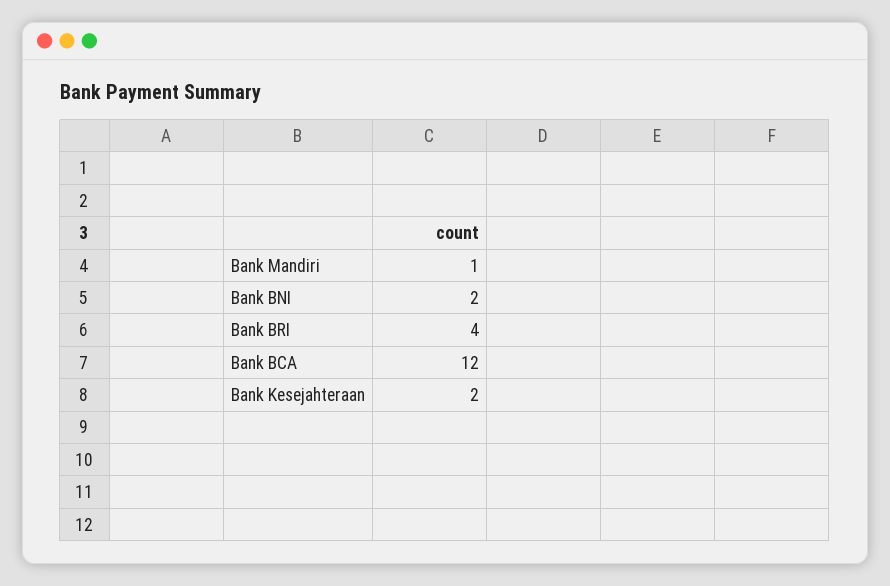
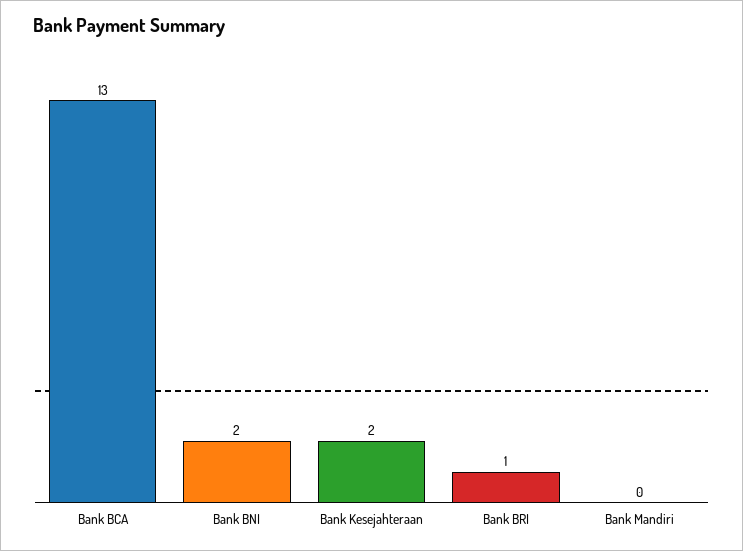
  {
-   "Bank Mandiri": 1,
+   "Bank Mandiri": 0,
    "Bank BNI": 2,
-   "Bank BRI": 4,
+   "Bank BRI": 1,
-   "Bank BCA": 12,
+   "Bank BCA": 13,
    "Bank Kesejahteraan": 2
  }

